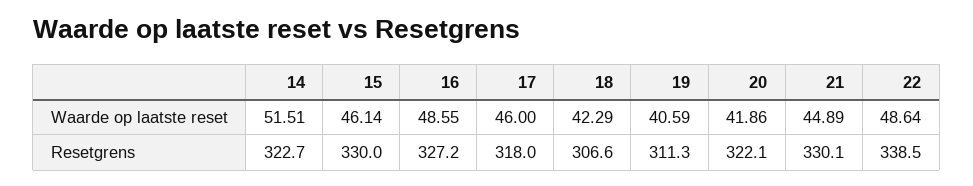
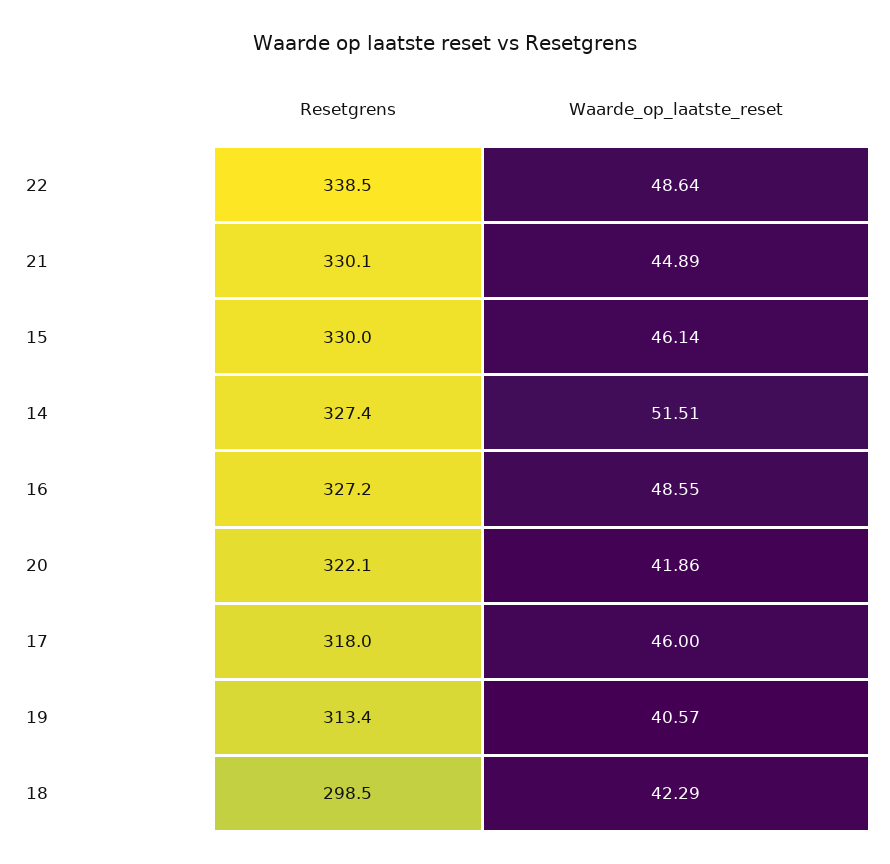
  {
    "14": {
      "Waarde op laatste reset": 51.51,
-     "Resetgrens": 322.7
+     "Resetgrens": 327.4
    },
    "15": {
      "Waarde op laatste reset": 46.14,
      "Resetgrens": 330
    },
    "16": {
      "Waarde op laatste reset": 48.55,
      "Resetgrens": 327.2
    },
    "17": {
      "Waarde op laatste reset": 46,
      "Resetgrens": 318
    },
    "18": {
      "Waarde op laatste reset": 42.29,
-     "Resetgrens": 306.6
+     "Resetgrens": 298.5
    },
    "19": {
-     "Waarde op laatste reset": 40.59,
+     "Waarde op laatste reset": 40.57,
-     "Resetgrens": 311.3
+     "Resetgrens": 313.4
    },
    "20": {
      "Waarde op laatste reset": 41.86,
      "Resetgrens": 322.1
    },
    "21": {
      "Waarde op laatste reset": 44.89,
      "Resetgrens": 330.1
    },
    "22": {
      "Waarde op laatste reset": 48.64,
      "Resetgrens": 338.5
    }
  }

